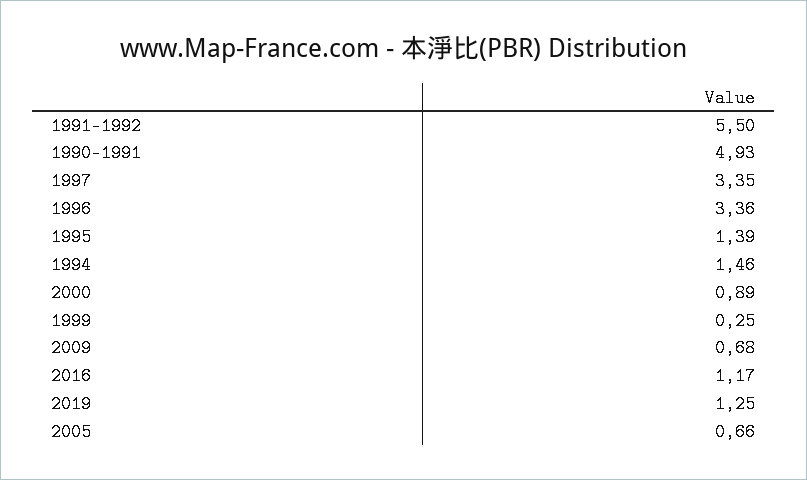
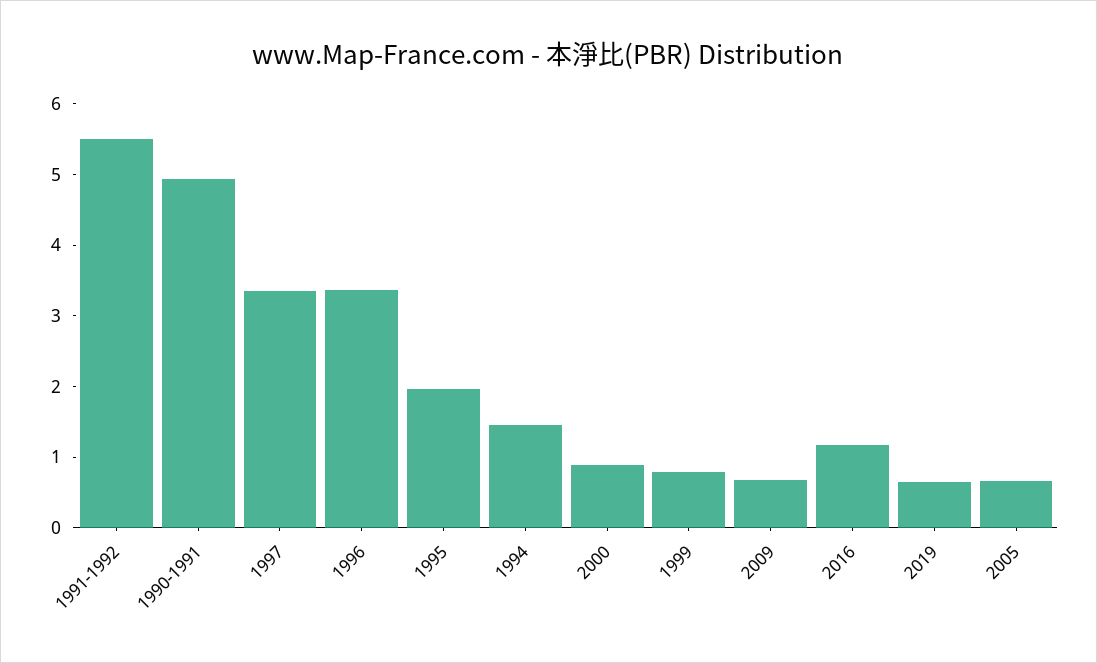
  {
    "1991-1992": 5.5,
    "1990-1991": 4.93,
    "1997": 3.35,
    "1996": 3.36,
-   "1995": 1.39,
+   "1995": 2,
    "1994": 1.46,
    "2000": 0.89,
-   "1999": 0.25,
+   "1999": 0.8,
    "2009": 0.68,
    "2016": 1.17,
-   "2019": 1.25,
+   "2019": 0.6,
    "2005": 0.66
  }

